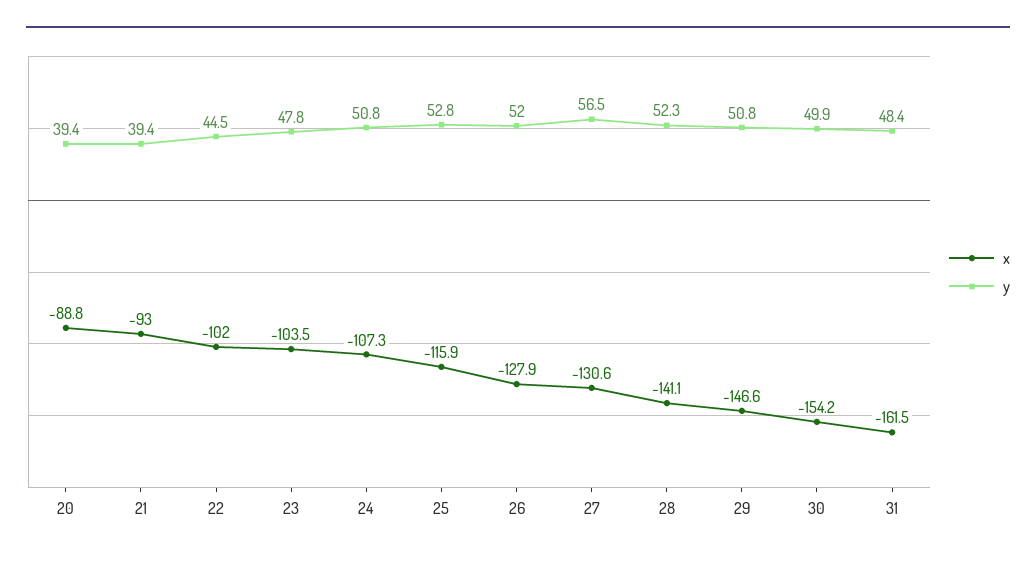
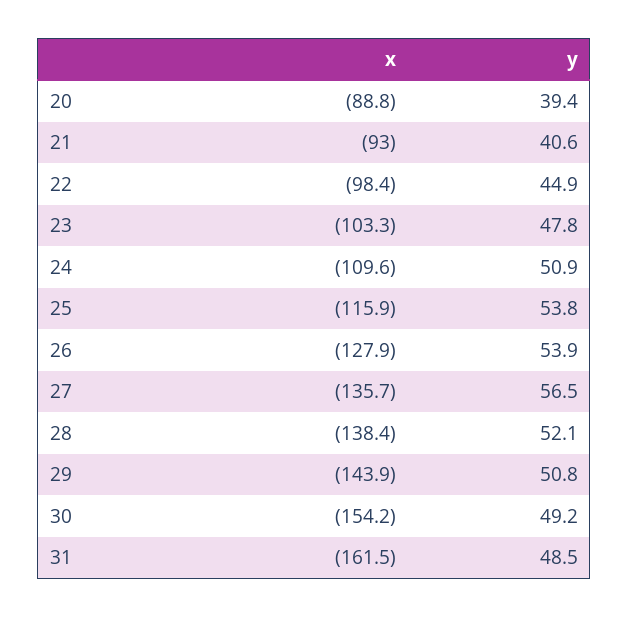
  {
    "x": {
      "20": -88.8,
      "21": -93,
-     "22": -102,
+     "22": -98.4,
-     "23": -103.5,
+     "23": -103.3,
-     "24": -107.3,
+     "24": -109.6,
      "25": -115.9,
      "26": -127.9,
-     "27": -130.6,
+     "27": -135.7,
-     "28": -141.1,
+     "28": -138.4,
-     "29": -146.6,
+     "29": -143.9,
      "30": -154.2,
      "31": -161.5
    },
    "y": {
      "20": 39.4,
-     "21": 39.4,
+     "21": 40.6,
-     "22": 44.5,
+     "22": 44.9,
      "23": 47.8,
-     "24": 50.8,
+     "24": 50.9,
-     "25": 52.8,
+     "25": 53.8,
-     "26": 52,
+     "26": 53.9,
      "27": 56.5,
-     "28": 52.3,
+     "28": 52.1,
      "29": 50.8,
-     "30": 49.9,
+     "30": 49.2,
-     "31": 48.4
+     "31": 48.5
    }
  }

